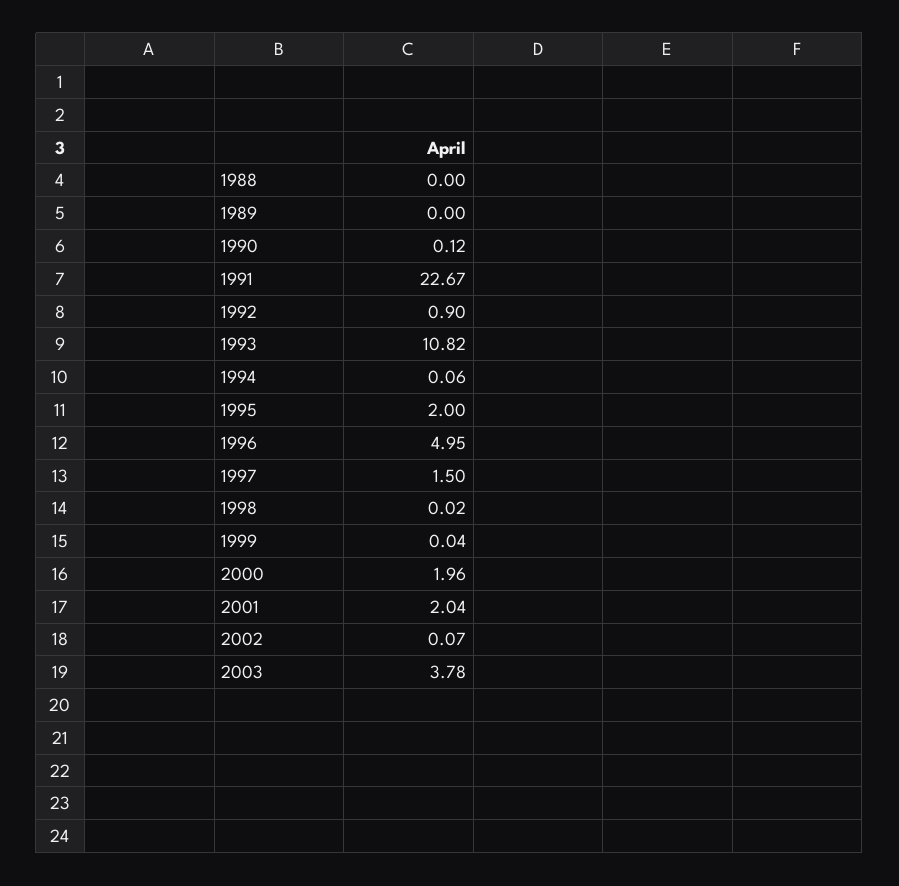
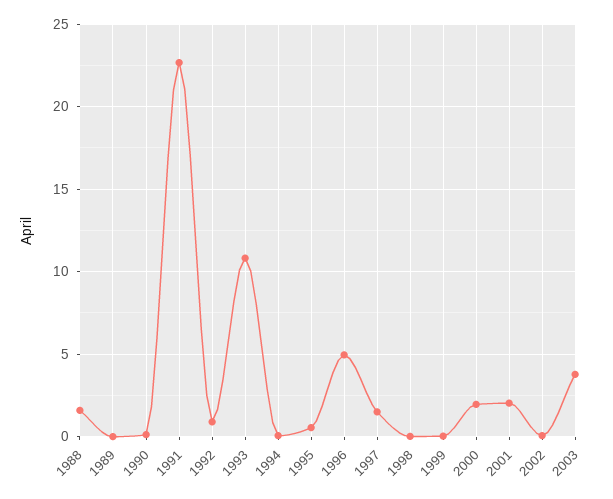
  {
-   "1988": 0,
+   "1988": 1.5,
    "1989": 0,
    "1990": 0.12,
    "1991": 22.67,
    "1992": 0.9,
    "1993": 10.82,
    "1994": 0.06,
-   "1995": 2,
+   "1995": 0.5,
    "1996": 4.95,
    "1997": 1.5,
    "1998": 0.02,
    "1999": 0.04,
    "2000": 1.96,
    "2001": 2.04,
    "2002": 0.07,
    "2003": 3.78
  }

